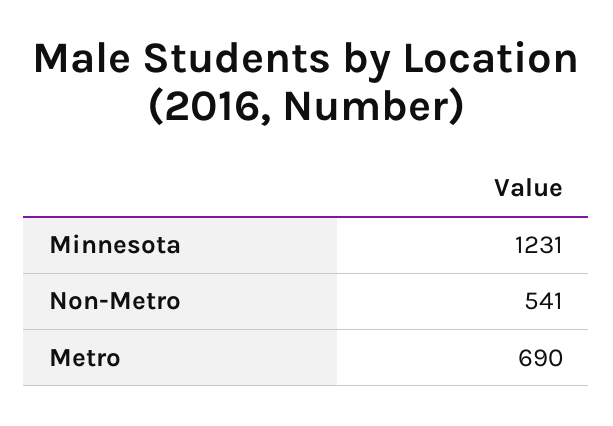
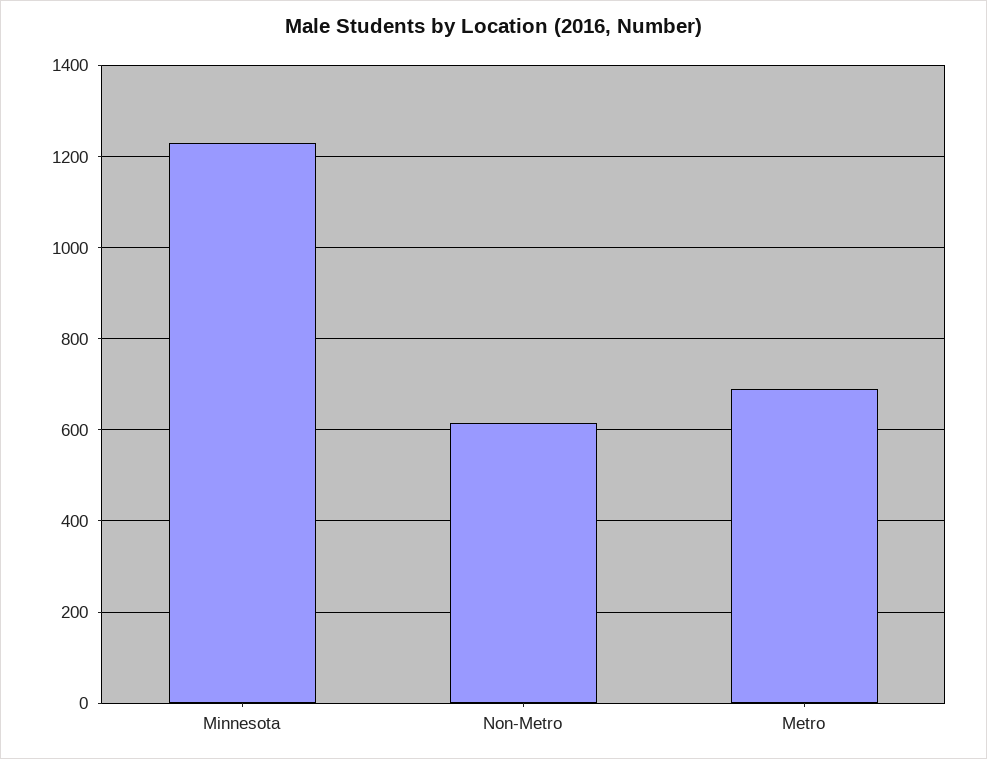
  {
    "Minnesota": 1231,
-   "Non-Metro": 541,
+   "Non-Metro": 620,
    "Metro": 690
  }

